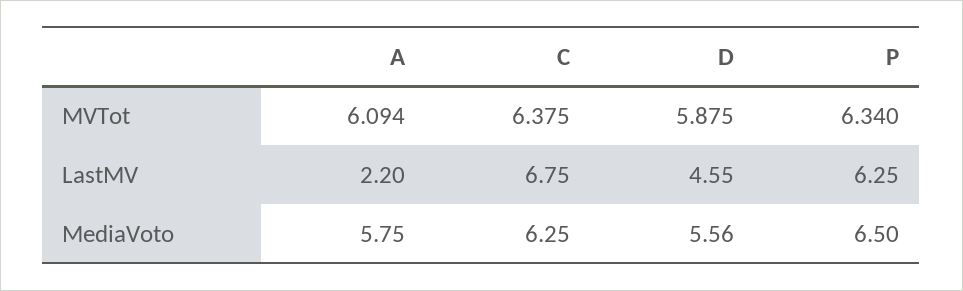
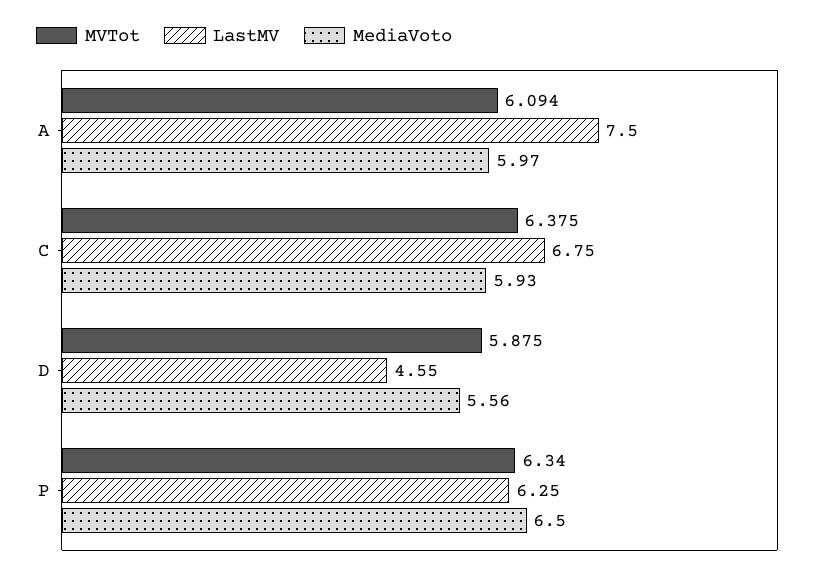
  {
    "MVTot": {
      "A": 6.094,
      "C": 6.375,
      "D": 5.875,
      "P": 6.34
    },
    "LastMV": {
-     "A": 2.2,
+     "A": 7.5,
      "C": 6.75,
      "D": 4.55,
      "P": 6.25
    },
    "MediaVoto": {
-     "A": 5.75,
+     "A": 5.97,
-     "C": 6.25,
+     "C": 5.93,
      "D": 5.56,
      "P": 6.5
    }
  }

